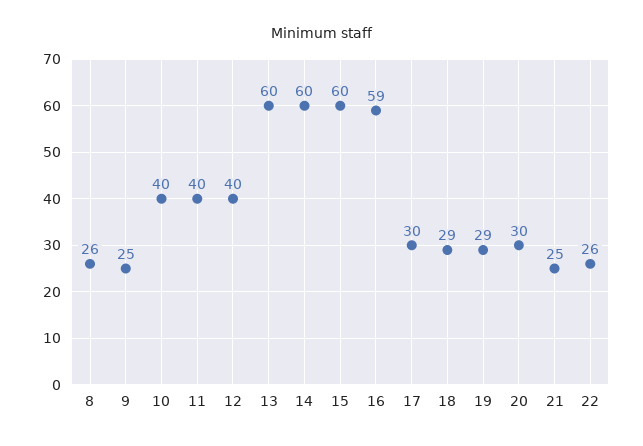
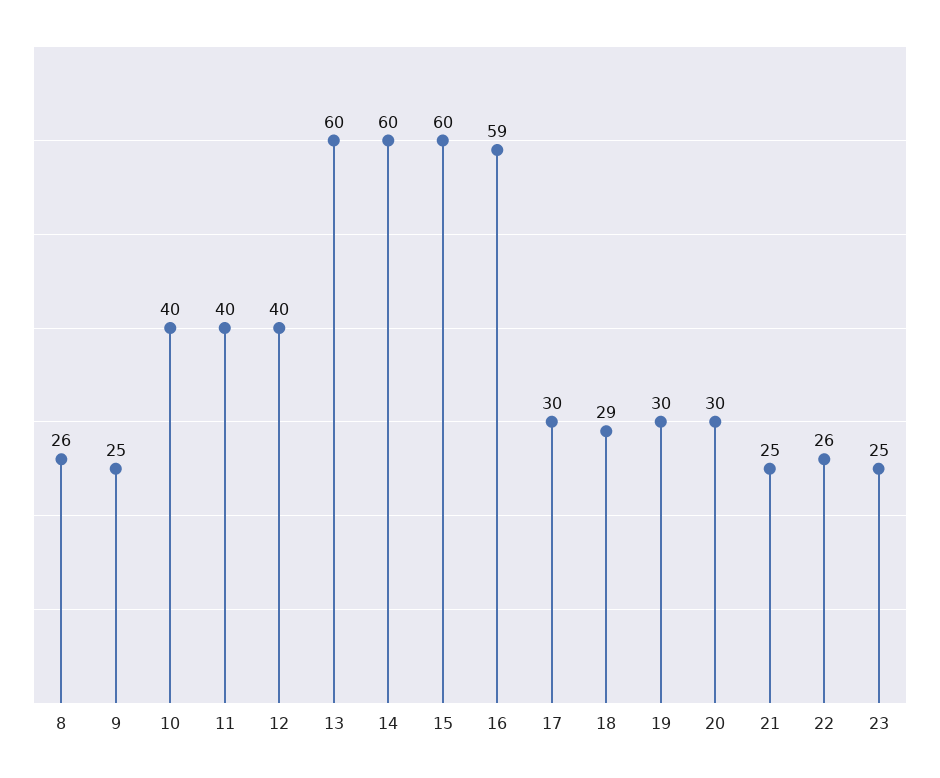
  {
    "8": 26,
    "9": 25,
    "10": 40,
    "11": 40,
    "12": 40,
    "13": 60,
    "14": 60,
    "15": 60,
    "16": 59,
    "17": 30,
    "18": 29,
-   "19": 29,
+   "19": 30,
    "20": 30,
    "21": 25,
-   "22": 26
+   "22": 26,
+   "23": 25
  }

